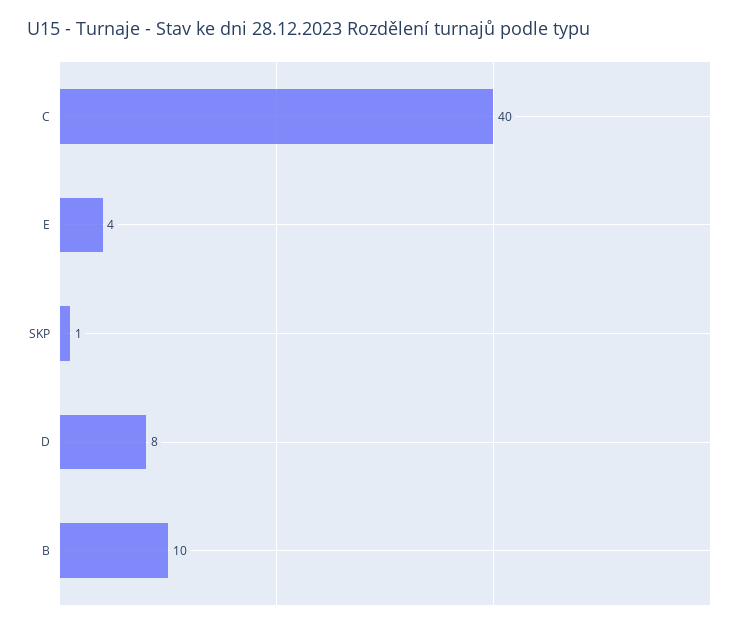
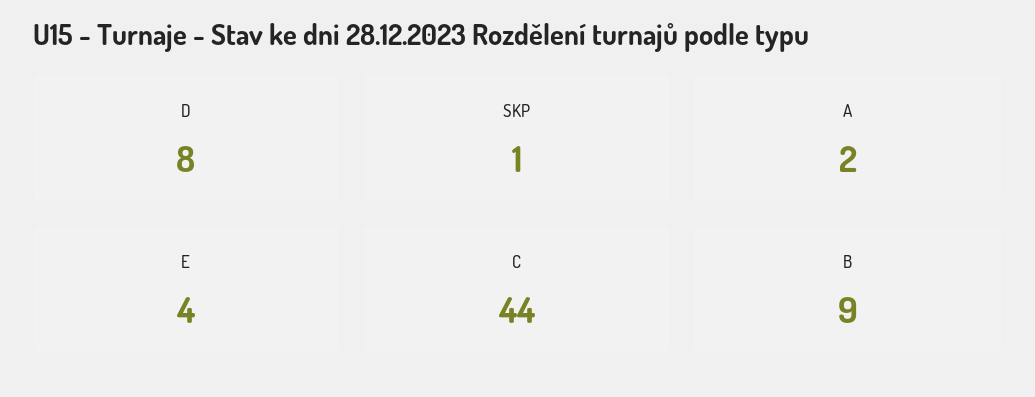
  {
-   "C": 40,
+   "C": 44,
    "E": 4,
    "SKP": 1,
    "D": 8,
-   "B": 10
+   "B": 9,
+   "A": 2
  }

